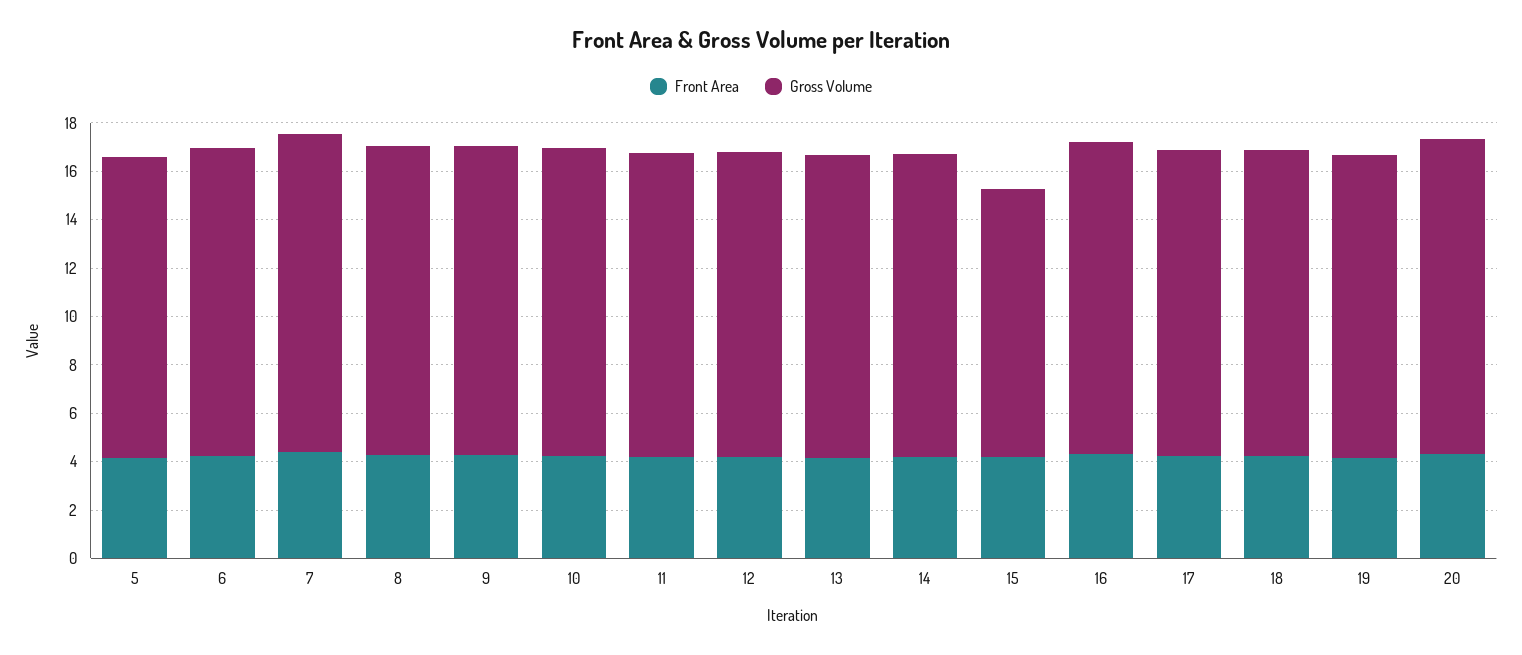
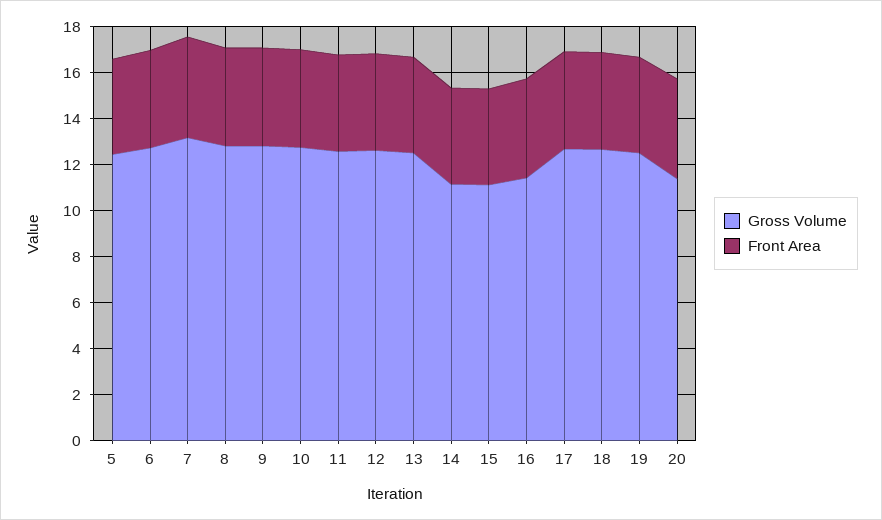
  {
    "Front Area": {
      "5": 4,
      "6": 4,
      "7": 4.5,
      "8": 4.5,
      "9": 4.5,
      "10": 4,
      "11": 4,
      "12": 4,
      "13": 4,
      "14": 4,
      "15": 4,
      "16": 4.5,
      "17": 4,
      "18": 4,
      "19": 4,
      "20": 4.5
    },
    "Gross Volume": {
      "5": 12.5,
      "6": 12.5,
      "7": 13,
      "8": 13,
      "9": 13,
      "10": 12.5,
      "11": 12.5,
      "12": 12.5,
      "13": 12.5,
-     "14": 12.5,
+     "14": 11,
      "15": 11,
-     "16": 13,
+     "16": 11.5,
      "17": 12.5,
      "18": 12.5,
      "19": 12.5,
-     "20": 13
+     "20": 11.5
    }
  }

